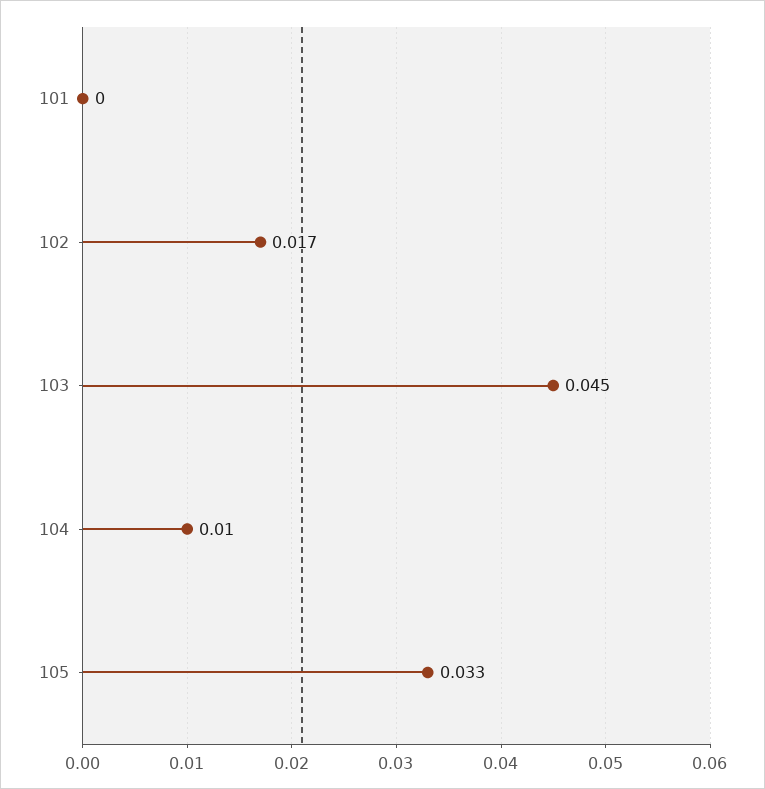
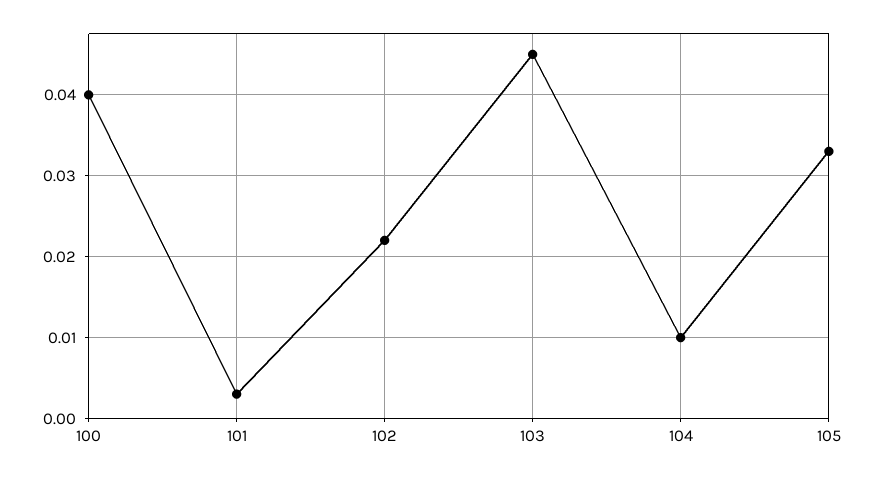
  {
-   "101": 0,
+   "101": 0.003,
-   "102": 0.017,
+   "102": 0.022,
    "103": 0.045,
    "104": 0.01,
-   "105": 0.033
+   "105": 0.033,
+   "100": 0.04
  }

